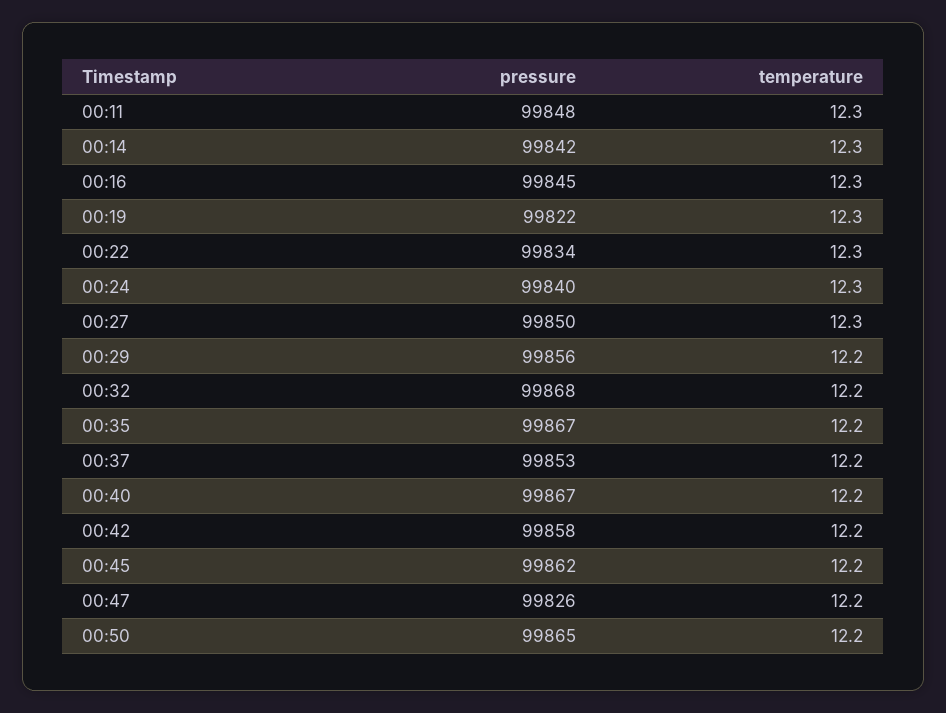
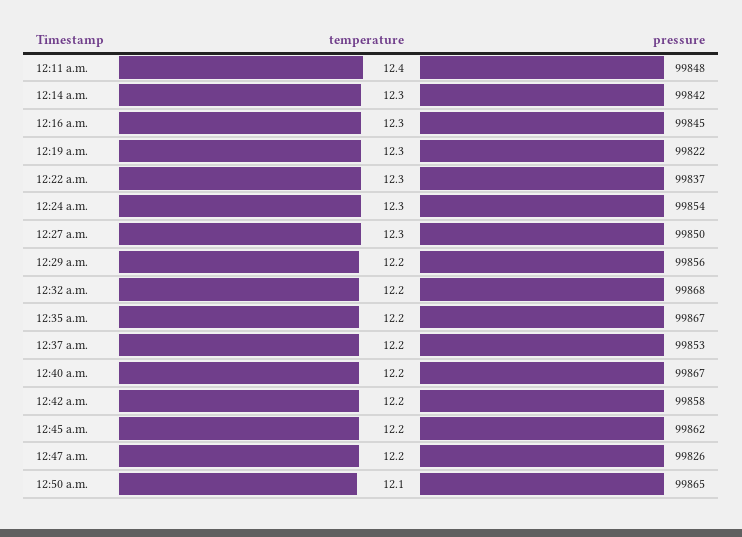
  {
    "pressure": {
      "00:11": 99848,
      "00:14": 99842,
      "00:16": 99845,
      "00:19": 99822,
-     "00:22": 99834,
+     "00:22": 99837,
-     "00:24": 99840,
+     "00:24": 99854,
      "00:27": 99850,
      "00:29": 99856,
      "00:32": 99868,
      "00:35": 99867,
      "00:37": 99853,
      "00:40": 99867,
      "00:42": 99858,
      "00:45": 99862,
      "00:47": 99826,
      "00:50": 99865
    },
    "temperature": {
-     "00:11": 12.3,
+     "00:11": 12.4,
      "00:14": 12.3,
      "00:16": 12.3,
      "00:19": 12.3,
      "00:22": 12.3,
      "00:24": 12.3,
      "00:27": 12.3,
      "00:29": 12.2,
      "00:32": 12.2,
      "00:35": 12.2,
      "00:37": 12.2,
      "00:40": 12.2,
      "00:42": 12.2,
      "00:45": 12.2,
      "00:47": 12.2,
-     "00:50": 12.2
+     "00:50": 12.1
    }
  }

